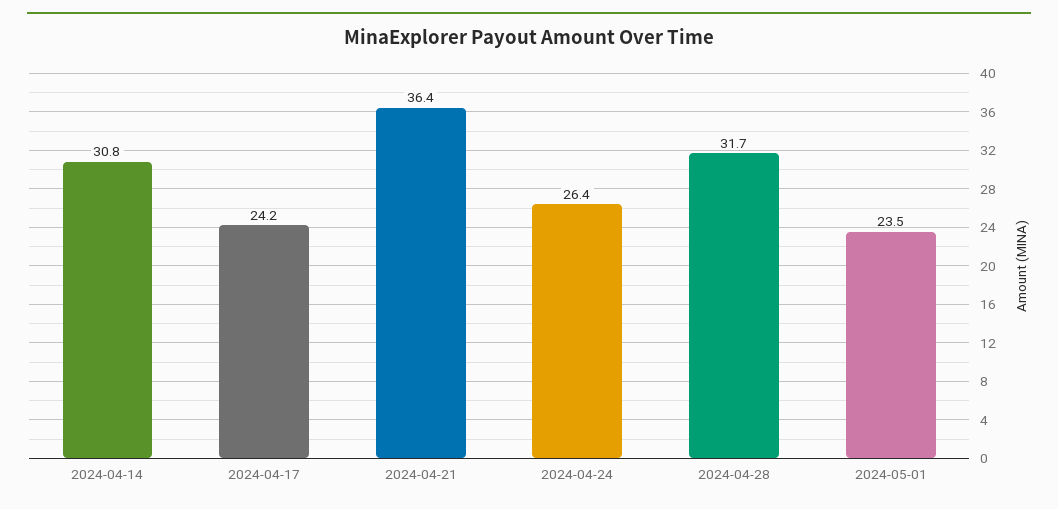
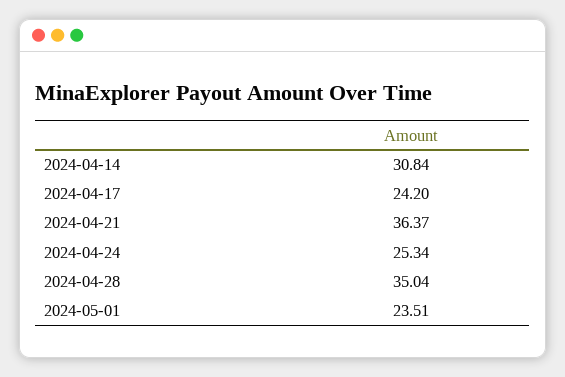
  {
    "2024-04-14": 30.84,
    "2024-04-17": 24.2,
    "2024-04-21": 36.37,
-   "2024-04-24": 26.4,
+   "2024-04-24": 25.34,
-   "2024-04-28": 31.7,
+   "2024-04-28": 35.04,
    "2024-05-01": 23.51
  }

